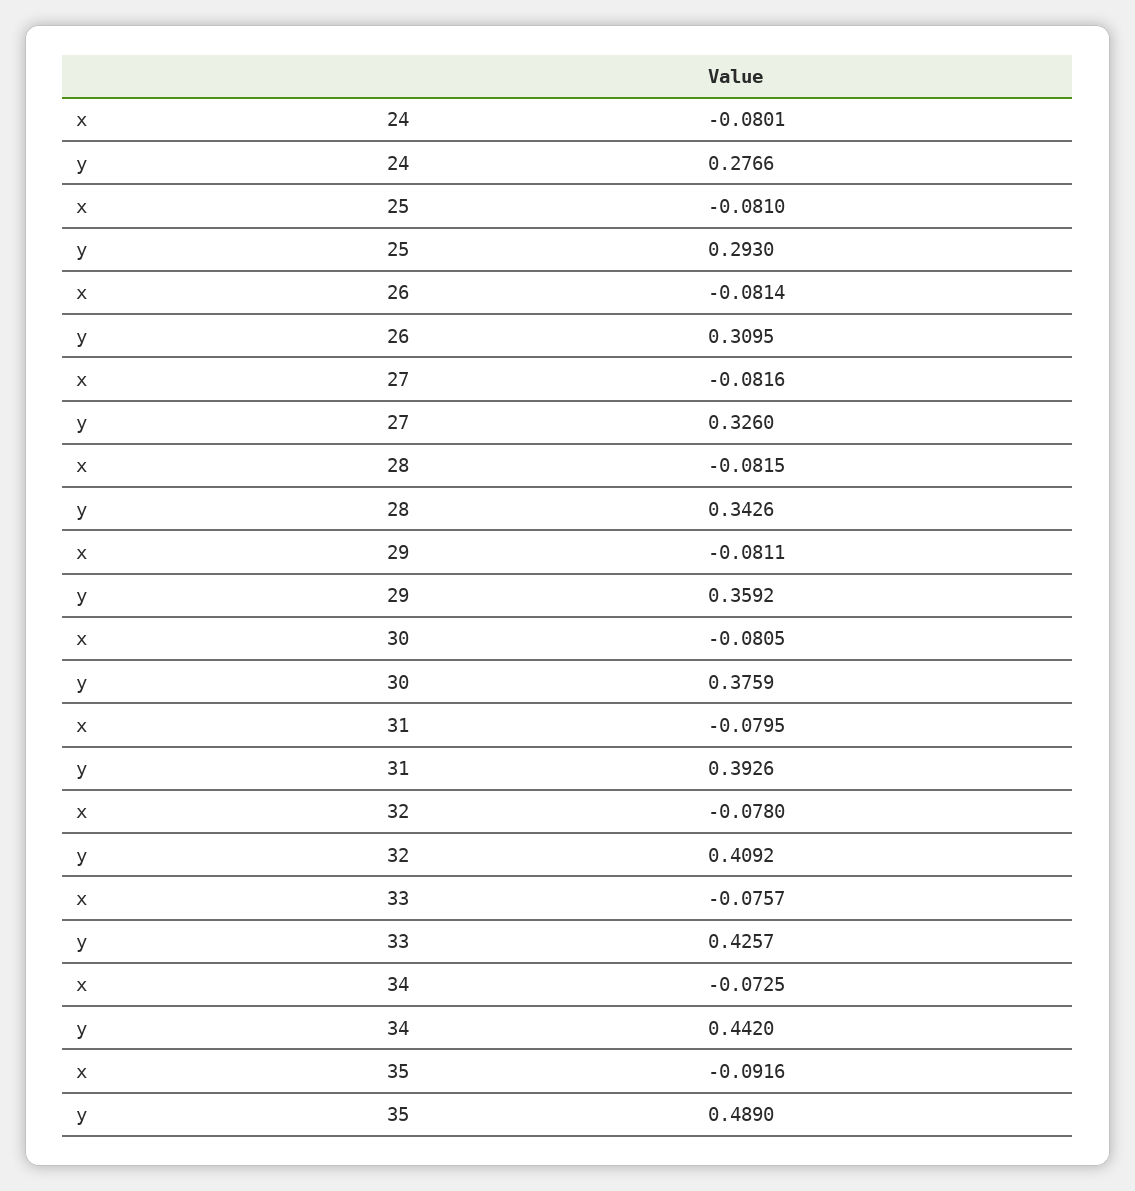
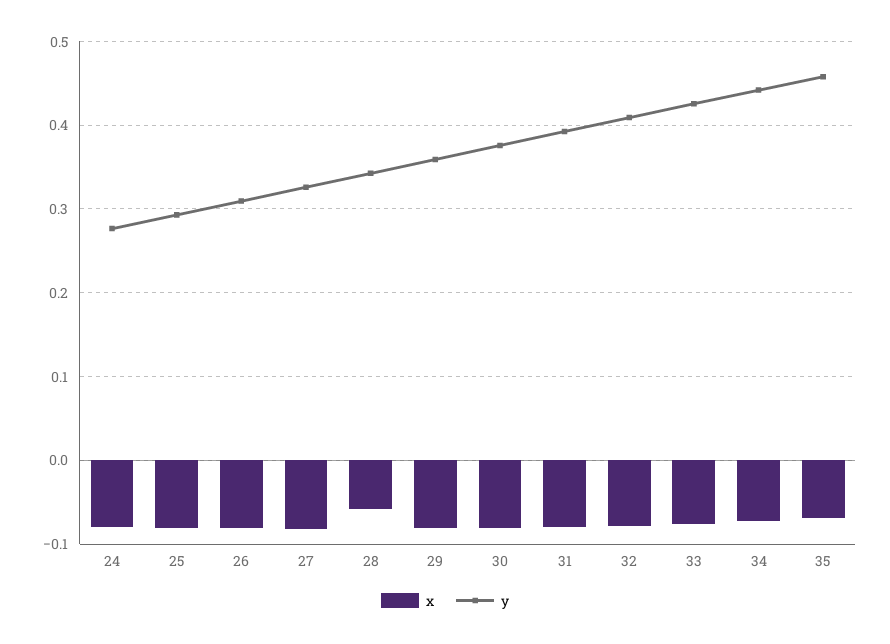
  {
    "x": {
      "24": -0.0801,
      "25": -0.081,
      "26": -0.0814,
      "27": -0.0816,
-     "28": -0.0815,
+     "28": -0.06,
      "29": -0.0811,
      "30": -0.0805,
      "31": -0.0795,
      "32": -0.078,
      "33": -0.0757,
      "34": -0.0725,
-     "35": -0.0916
+     "35": -0.07
    },
    "y": {
      "24": 0.2766,
      "25": 0.293,
      "26": 0.3095,
      "27": 0.326,
      "28": 0.3426,
      "29": 0.3592,
      "30": 0.3759,
      "31": 0.3926,
      "32": 0.4092,
      "33": 0.4257,
      "34": 0.442,
-     "35": 0.489
+     "35": 0.46
    }
  }

